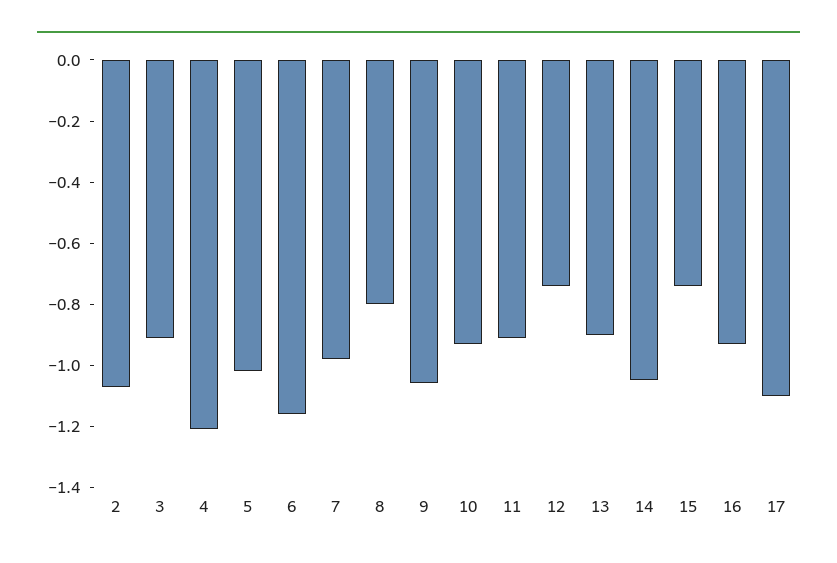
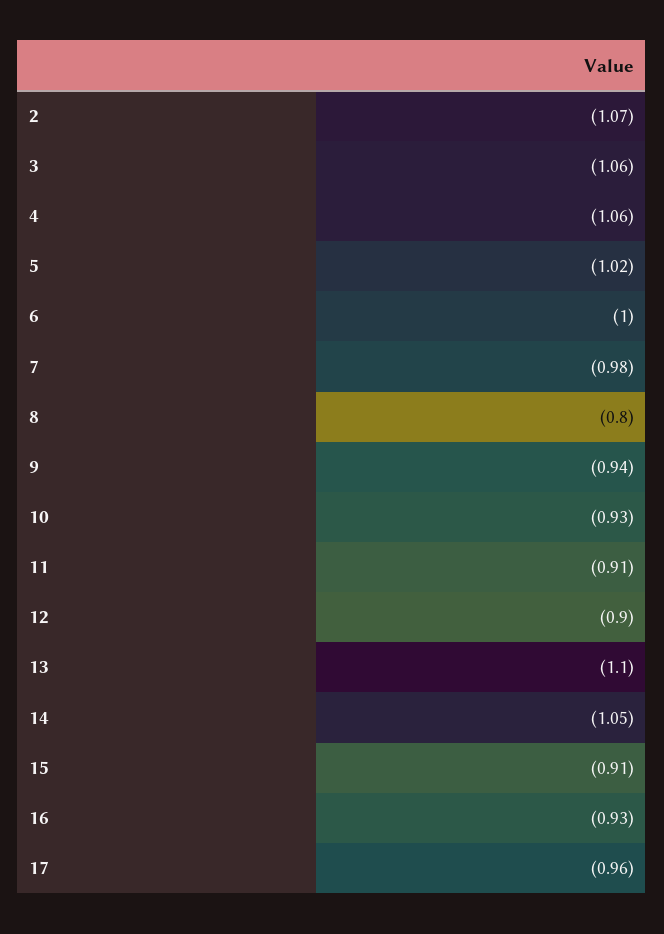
  {
    "2": -1.07,
-   "3": -0.9,
+   "3": -1.06,
-   "4": -1.2,
+   "4": -1.06,
    "5": -1.02,
-   "6": -1.15,
+   "6": -1,
    "7": -0.98,
    "8": -0.8,
-   "9": -1.05,
+   "9": -0.94,
    "10": -0.93,
    "11": -0.91,
-   "12": -0.75,
+   "12": -0.9,
-   "13": -0.9,
+   "13": -1.1,
    "14": -1.05,
-   "15": -0.75,
+   "15": -0.91,
    "16": -0.93,
-   "17": -1.1
+   "17": -0.96
  }

